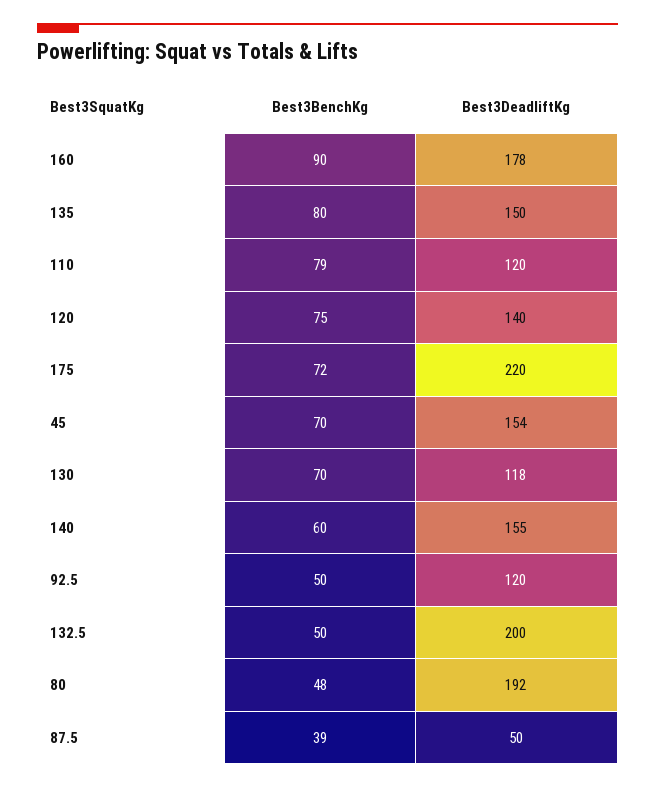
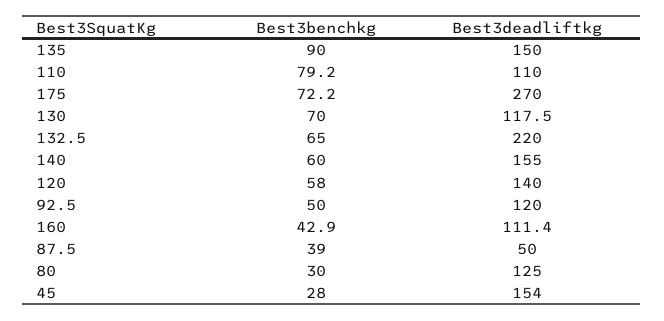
  {
    "Best3BenchKg": {
-     "160": 90,
+     "160": 42.9,
-     "135": 80,
+     "135": 90,
      "110": 79.2,
-     "120": 75,
+     "120": 58,
      "175": 72.2,
-     "45": 70,
+     "45": 28,
      "130": 70,
      "140": 60,
      "92.5": 50,
-     "132.5": 50,
+     "132.5": 65,
-     "80": 48,
+     "80": 30,
      "87.5": 39
    },
    "Best3DeadliftKg": {
-     "160": 178,
+     "160": 111.4,
      "135": 150,
-     "110": 120,
+     "110": 110,
      "120": 140,
-     "175": 220,
+     "175": 270,
      "45": 154,
      "130": 117.5,
      "140": 155,
      "92.5": 120,
-     "132.5": 200,
+     "132.5": 220,
-     "80": 192,
+     "80": 125,
      "87.5": 50
    }
  }

